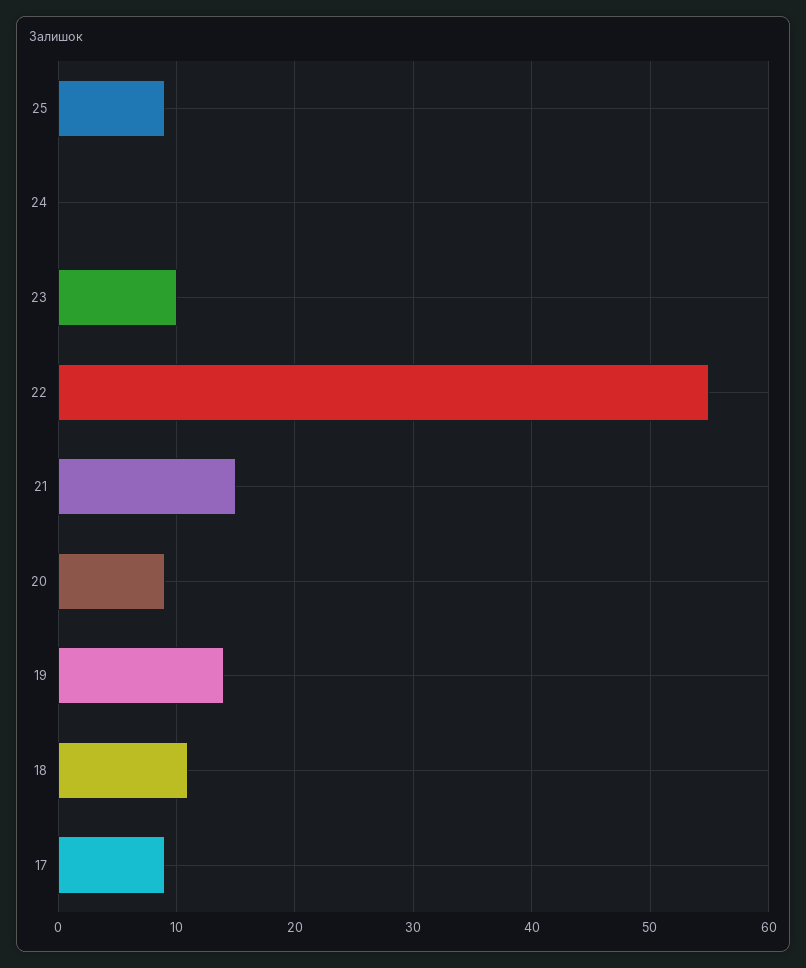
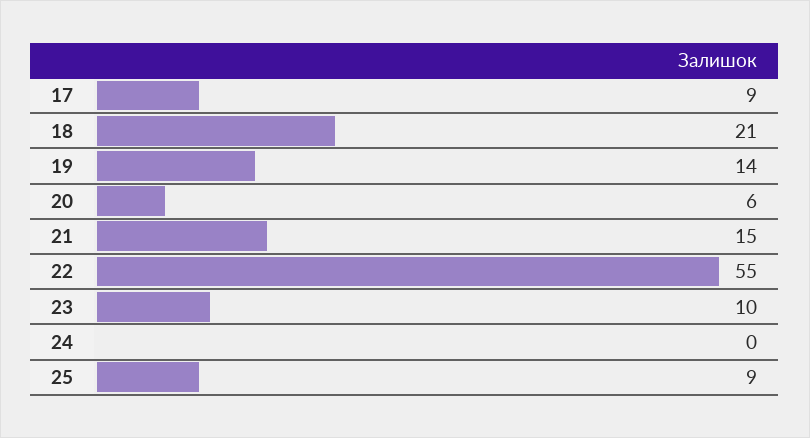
  {
    "25": 9,
    "24": 0,
    "23": 10,
    "22": 55,
    "21": 15,
-   "20": 9,
+   "20": 6,
    "19": 14,
-   "18": 11,
+   "18": 21,
    "17": 9
  }

